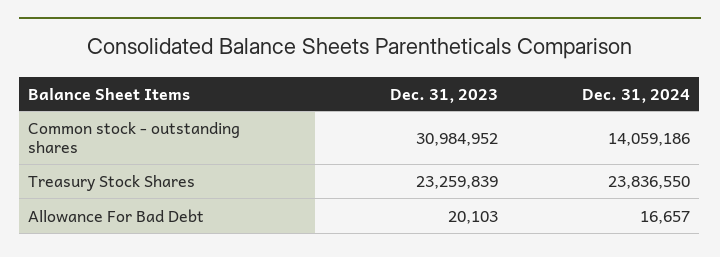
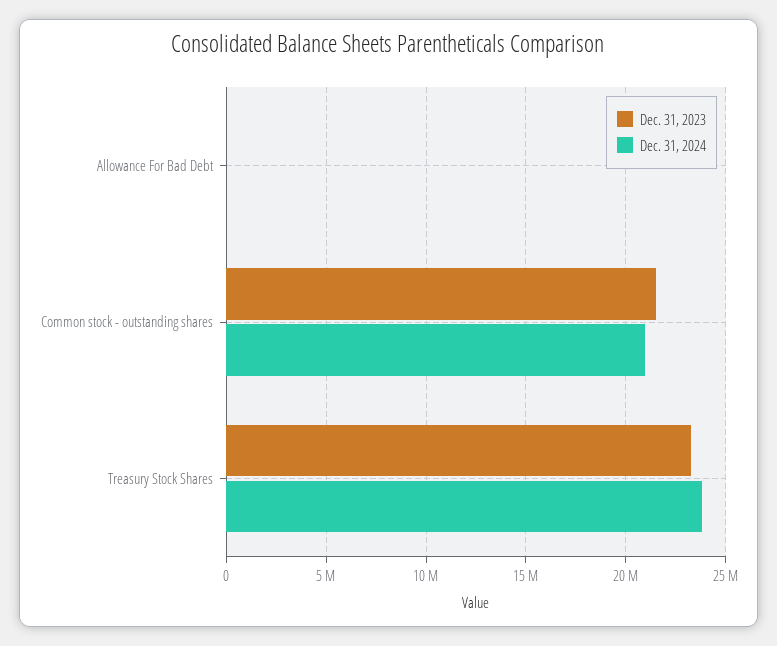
  {
    "Dec. 31, 2023": {
-     "Common stock - outstanding shares": 30984952,
+     "Common stock - outstanding shares": 21500000,
      "Treasury Stock Shares": 23259839,
      "Allowance For Bad Debt": 20103
    },
    "Dec. 31, 2024": {
-     "Common stock - outstanding shares": 14059186,
+     "Common stock - outstanding shares": 21000000,
      "Treasury Stock Shares": 23836550,
      "Allowance For Bad Debt": 16657
    }
  }

